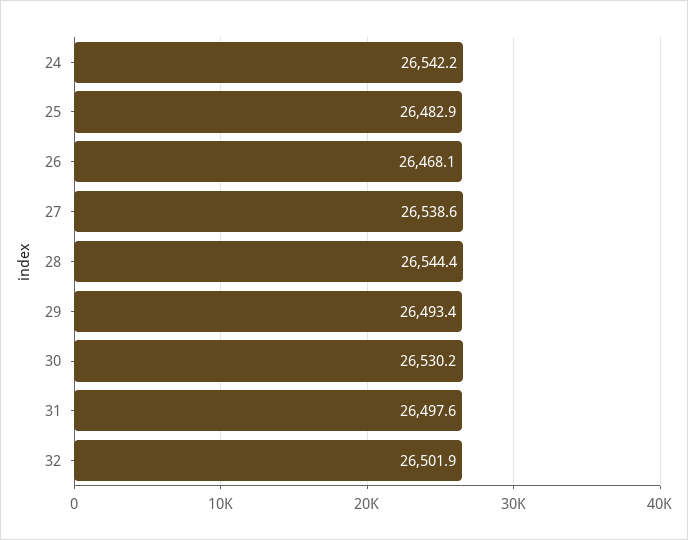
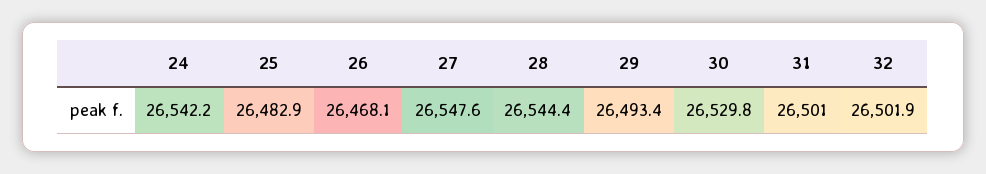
  {
    "24": 26542.2,
    "25": 26482.9,
    "26": 26468.1,
-   "27": 26538.6,
+   "27": 26547.6,
    "28": 26544.4,
    "29": 26493.4,
-   "30": 26530.2,
+   "30": 26529.8,
-   "31": 26497.6,
+   "31": 26501,
    "32": 26501.9
  }

